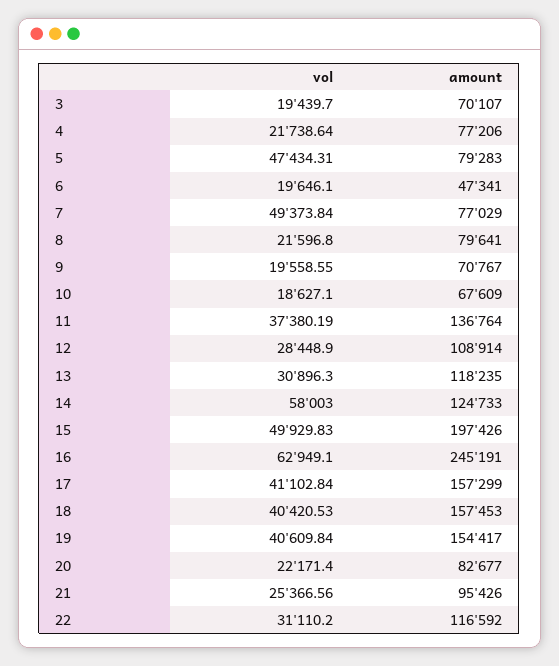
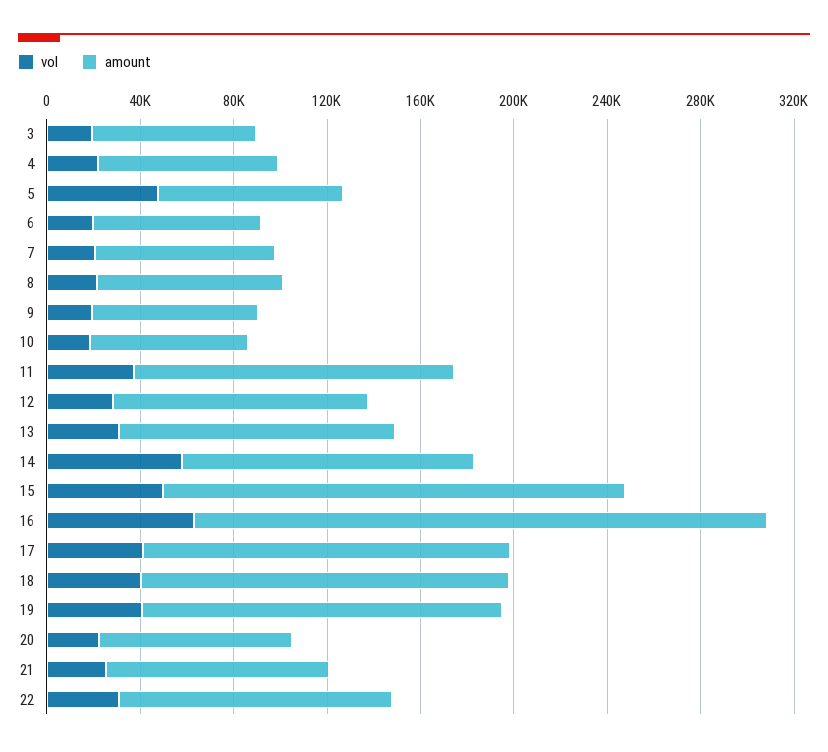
  {
    "vol": {
      "3": 19439.7,
      "4": 21738.64,
      "5": 47434.31,
      "6": 19646.1,
-     "7": 49373.84,
+     "7": 20000,
      "8": 21596.8,
      "9": 19558.55,
      "10": 18627.1,
      "11": 37380.19,
      "12": 28448.9,
      "13": 30896.3,
      "14": 58003,
      "15": 49929.83,
      "16": 62949.1,
      "17": 41102.84,
      "18": 40420.53,
      "19": 40609.84,
      "20": 22171.4,
      "21": 25366.56,
      "22": 31110.2
    },
    "amount": {
      "3": 70107,
      "4": 77206,
      "5": 79283,
-     "6": 47341,
+     "6": 70000,
      "7": 77029,
      "8": 79641,
      "9": 70767,
      "10": 67609,
      "11": 136764,
      "12": 108914,
      "13": 118235,
      "14": 124733,
      "15": 197426,
      "16": 245191,
      "17": 157299,
      "18": 157453,
      "19": 154417,
      "20": 82677,
      "21": 95426,
      "22": 116592
    }
  }

